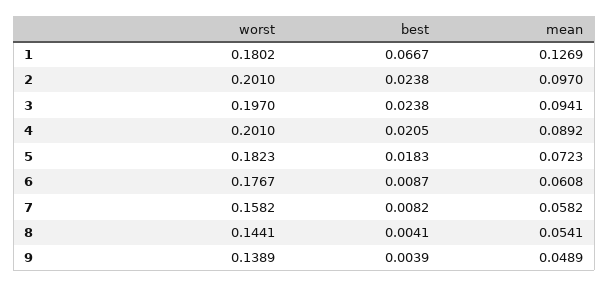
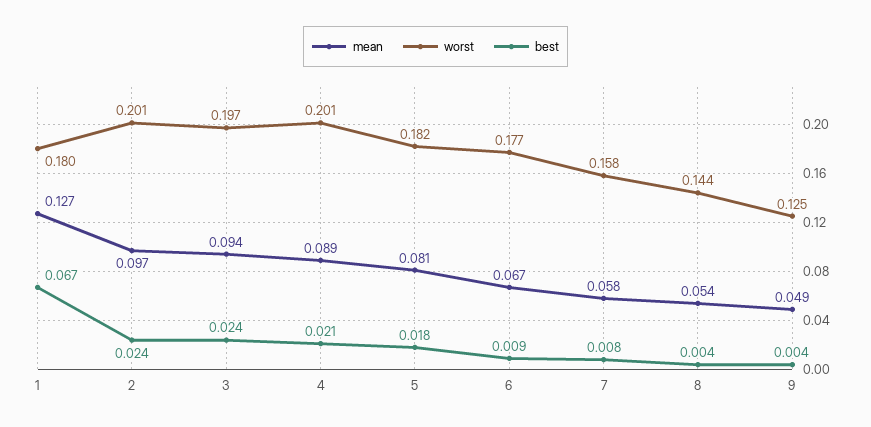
  {
    "worst": {
      "1": 0.1802,
      "2": 0.201,
      "3": 0.197,
      "4": 0.201,
      "5": 0.1823,
      "6": 0.1767,
      "7": 0.1582,
      "8": 0.1441,
-     "9": 0.1389
+     "9": 0.125
    },
    "best": {
      "1": 0.0667,
      "2": 0.0238,
      "3": 0.0238,
      "4": 0.0205,
      "5": 0.0183,
      "6": 0.0087,
      "7": 0.0082,
      "8": 0.0041,
      "9": 0.0039
    },
    "mean": {
      "1": 0.1269,
      "2": 0.097,
      "3": 0.0941,
      "4": 0.0892,
-     "5": 0.0723,
+     "5": 0.081,
-     "6": 0.0608,
+     "6": 0.067,
      "7": 0.0582,
      "8": 0.0541,
      "9": 0.0489
    }
  }

